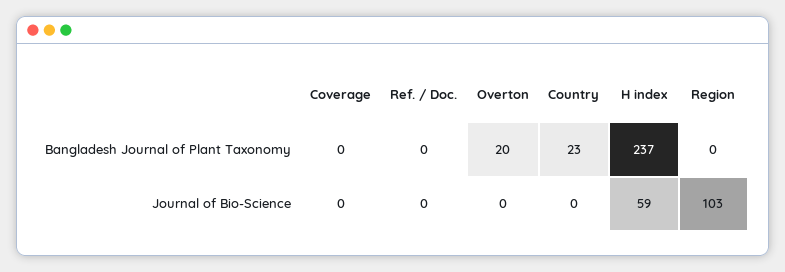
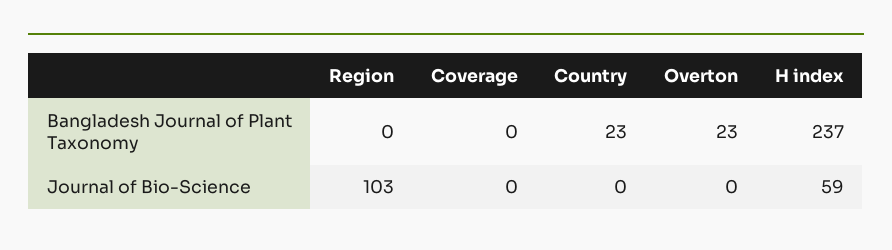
  {
    "Coverage": {
      "Bangladesh Journal of Plant Taxonomy": 0,
      "Journal of Bio-Science": 0
    },
-   "Ref. / Doc.": {
-     "Bangladesh Journal of Plant Taxonomy": 0,
-     "Journal of Bio-Science": 0
-   },
    "Overton": {
-     "Bangladesh Journal of Plant Taxonomy": 20,
+     "Bangladesh Journal of Plant Taxonomy": 23,
      "Journal of Bio-Science": 0
    },
    "Country": {
      "Bangladesh Journal of Plant Taxonomy": 23,
      "Journal of Bio-Science": 0
    },
    "H index": {
      "Bangladesh Journal of Plant Taxonomy": 237,
      "Journal of Bio-Science": 59
    },
    "Region": {
      "Bangladesh Journal of Plant Taxonomy": 0,
      "Journal of Bio-Science": 103
    }
  }

